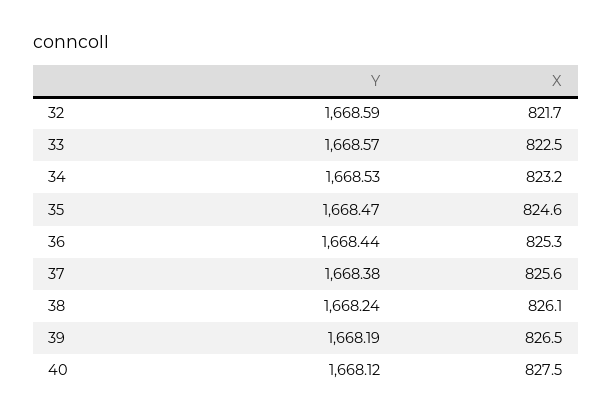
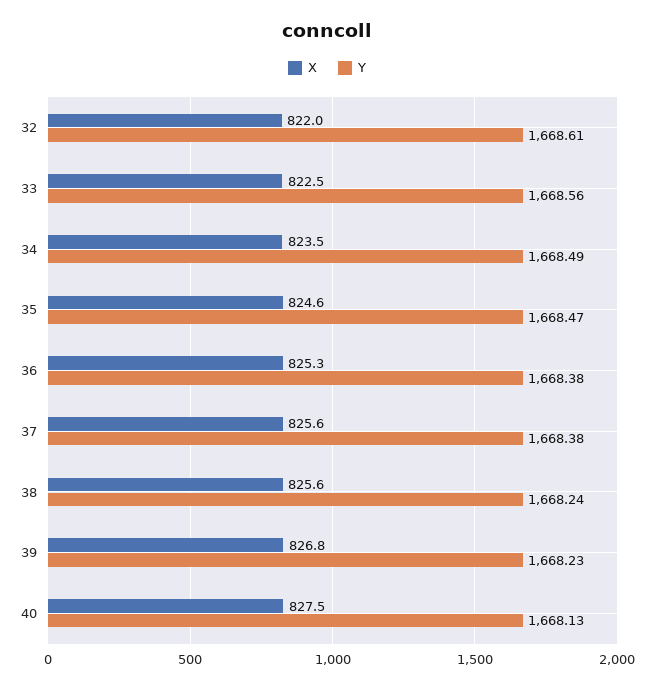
  {
    "Y": {
-     "32": 1668.59,
+     "32": 1668.61,
-     "33": 1668.57,
+     "33": 1668.56,
-     "34": 1668.53,
+     "34": 1668.49,
      "35": 1668.47,
-     "36": 1668.44,
+     "36": 1668.38,
      "37": 1668.38,
      "38": 1668.24,
-     "39": 1668.19,
+     "39": 1668.23,
-     "40": 1668.12
+     "40": 1668.13
    },
    "X": {
-     "32": 821.7,
+     "32": 822,
      "33": 822.5,
-     "34": 823.2,
+     "34": 823.5,
      "35": 824.6,
      "36": 825.3,
      "37": 825.6,
-     "38": 826.1,
+     "38": 825.6,
-     "39": 826.5,
+     "39": 826.8,
      "40": 827.5
    }
  }

